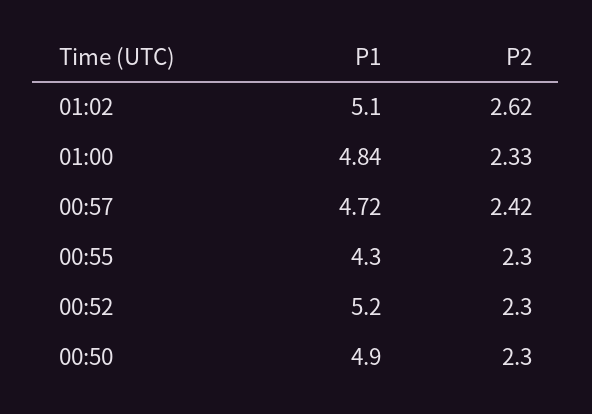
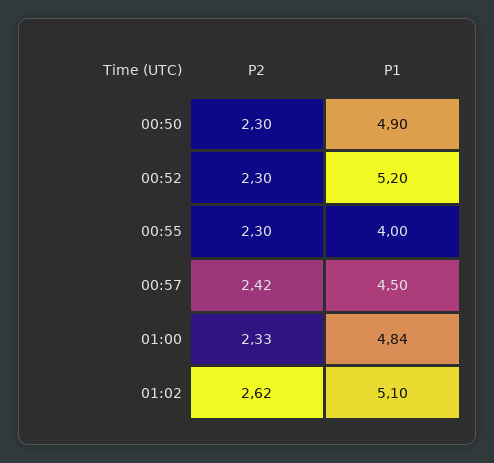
  {
    "P1": {
      "01:02": 5.1,
      "01:00": 4.84,
-     "00:57": 4.72,
+     "00:57": 4.5,
-     "00:55": 4.3,
+     "00:55": 4,
      "00:52": 5.2,
      "00:50": 4.9
    },
    "P2": {
      "01:02": 2.62,
      "01:00": 2.33,
      "00:57": 2.42,
      "00:55": 2.3,
      "00:52": 2.3,
      "00:50": 2.3
    }
  }

